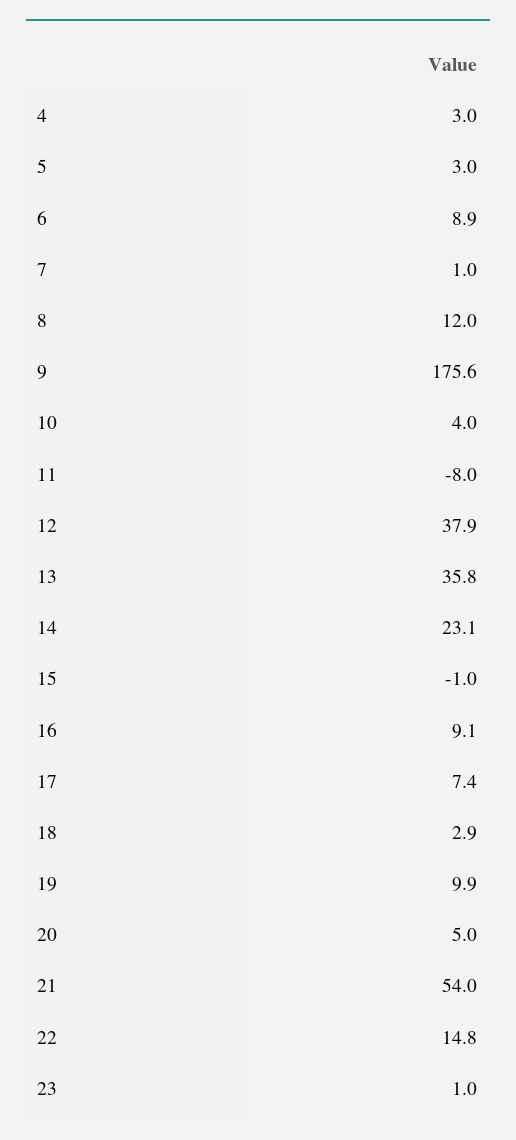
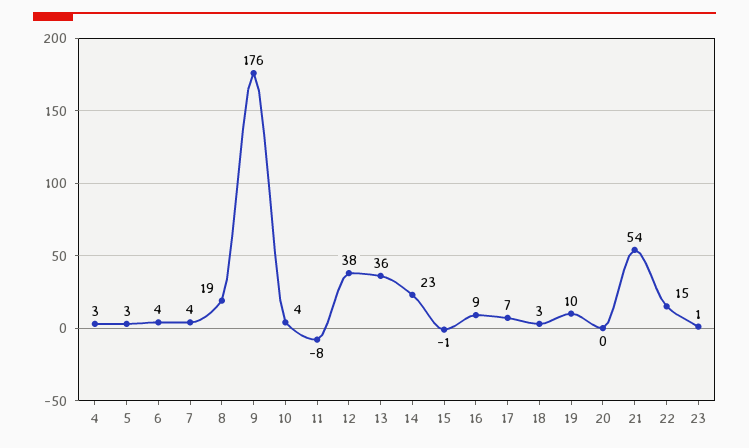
  {
    "4": 3,
    "5": 3,
-   "6": 8.9,
+   "6": 4,
-   "7": 1,
+   "7": 4,
-   "8": 12,
+   "8": 19,
    "9": 175.6,
    "10": 4,
    "11": -8,
    "12": 37.9,
    "13": 35.8,
    "14": 23.1,
    "15": -1,
    "16": 9.1,
    "17": 7.4,
    "18": 2.9,
    "19": 9.9,
-   "20": 5,
+   "20": 0,
    "21": 54,
    "22": 14.8,
    "23": 1
  }

